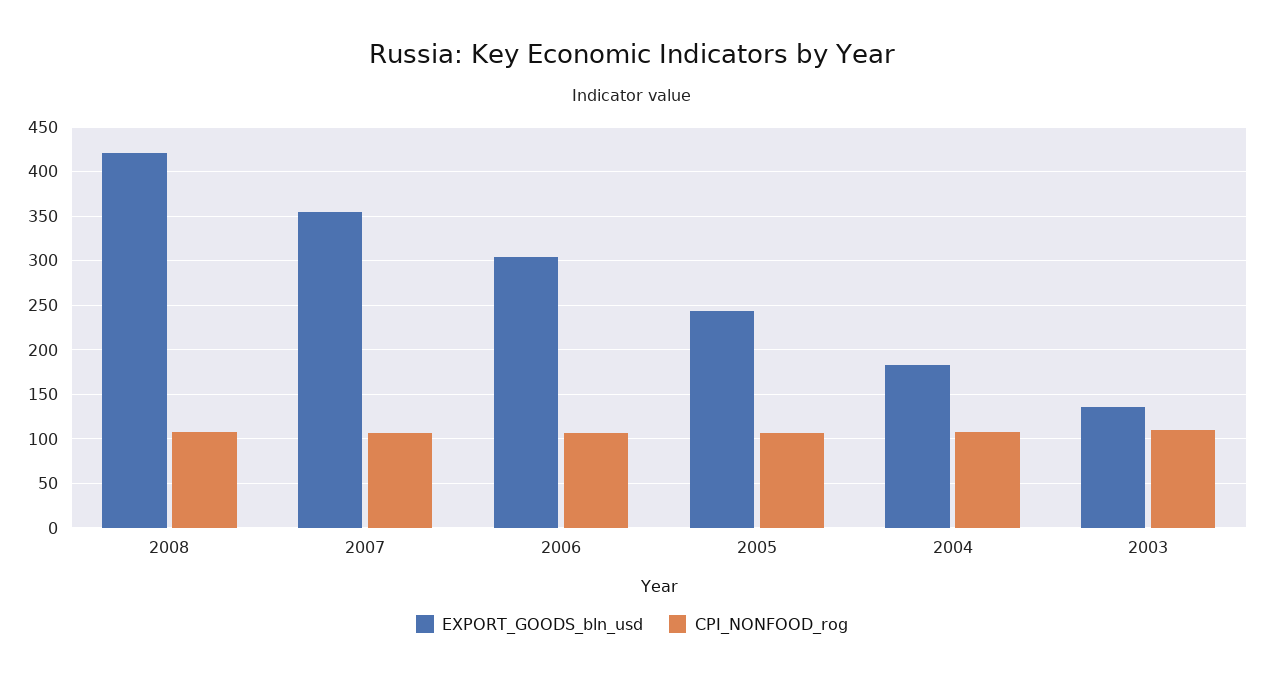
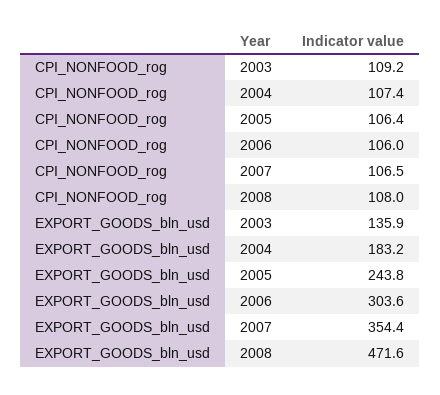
  {
    "EXPORT_GOODS_bln_usd": {
-     "2008": 420,
+     "2008": 471.6,
      "2007": 354.4,
      "2006": 303.6,
      "2005": 243.8,
      "2004": 183.2,
      "2003": 135.9
    },
    "CPI_NONFOOD_rog": {
      "2008": 108,
      "2007": 106.5,
      "2006": 106,
      "2005": 106.4,
      "2004": 107.4,
      "2003": 109.2
    }
  }

